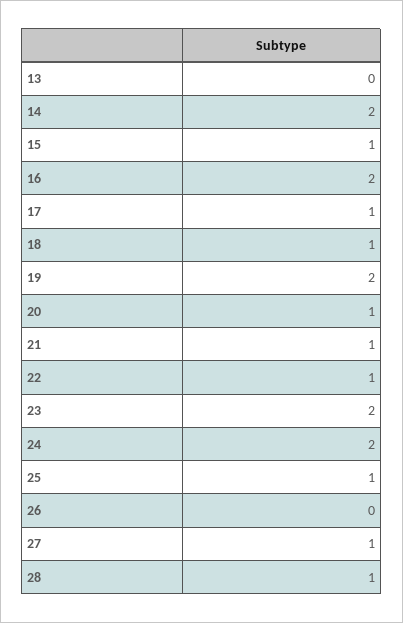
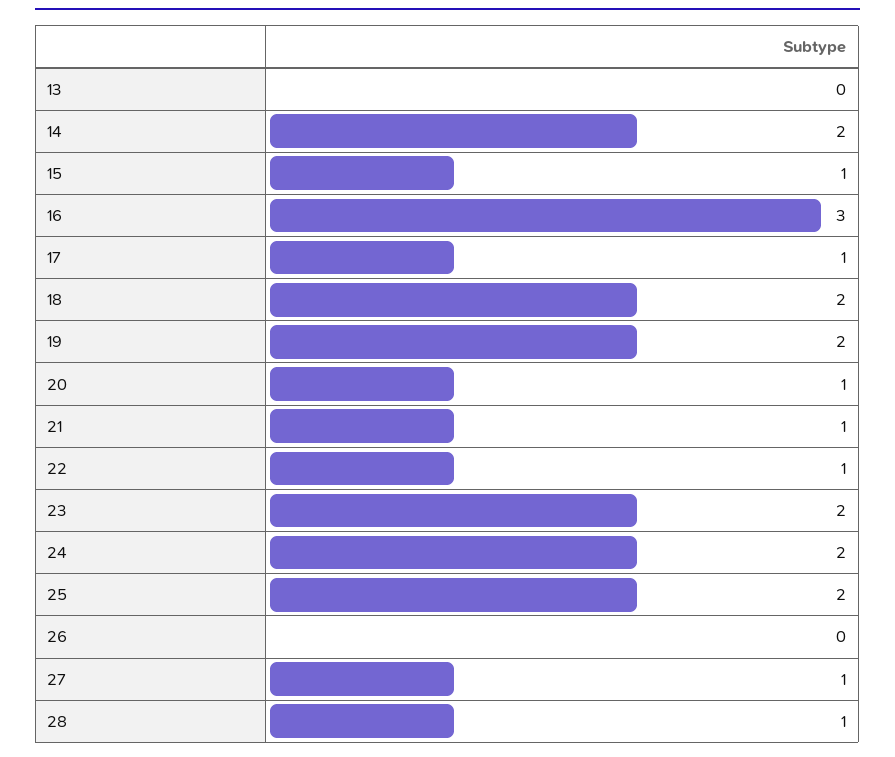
  {
    "13": 0,
    "14": 2,
    "15": 1,
-   "16": 2,
+   "16": 3,
    "17": 1,
-   "18": 1,
+   "18": 2,
    "19": 2,
    "20": 1,
    "21": 1,
    "22": 1,
    "23": 2,
    "24": 2,
-   "25": 1,
+   "25": 2,
    "26": 0,
    "27": 1,
    "28": 1
  }

